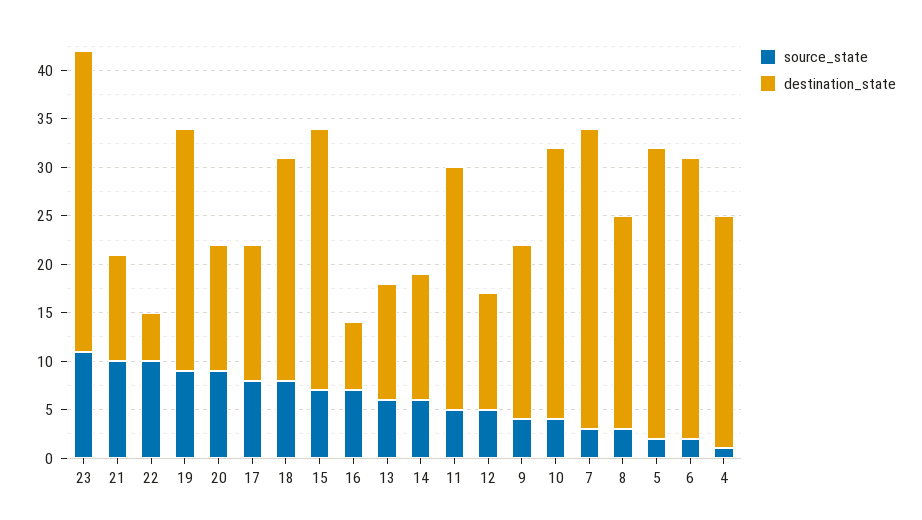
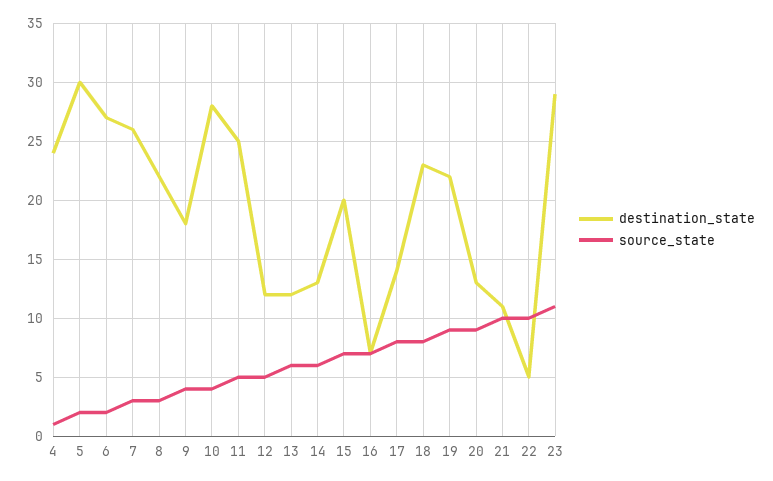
  {
    "source_state": {
      "23": 11,
      "21": 10,
      "22": 10,
      "19": 9,
      "20": 9,
      "17": 8,
      "18": 8,
      "15": 7,
      "16": 7,
      "13": 6,
      "14": 6,
      "11": 5,
      "12": 5,
      "9": 4,
      "10": 4,
      "7": 3,
      "8": 3,
      "5": 2,
      "6": 2,
      "4": 1
    },
    "destination_state": {
-     "23": 31,
+     "23": 29,
      "21": 11,
      "22": 5,
-     "19": 25,
+     "19": 22,
      "20": 13,
      "17": 14,
      "18": 23,
-     "15": 27,
+     "15": 20,
      "16": 7,
      "13": 12,
      "14": 13,
      "11": 25,
      "12": 12,
      "9": 18,
      "10": 28,
-     "7": 31,
+     "7": 26,
      "8": 22,
      "5": 30,
-     "6": 29,
+     "6": 27,
      "4": 24
    }
  }

